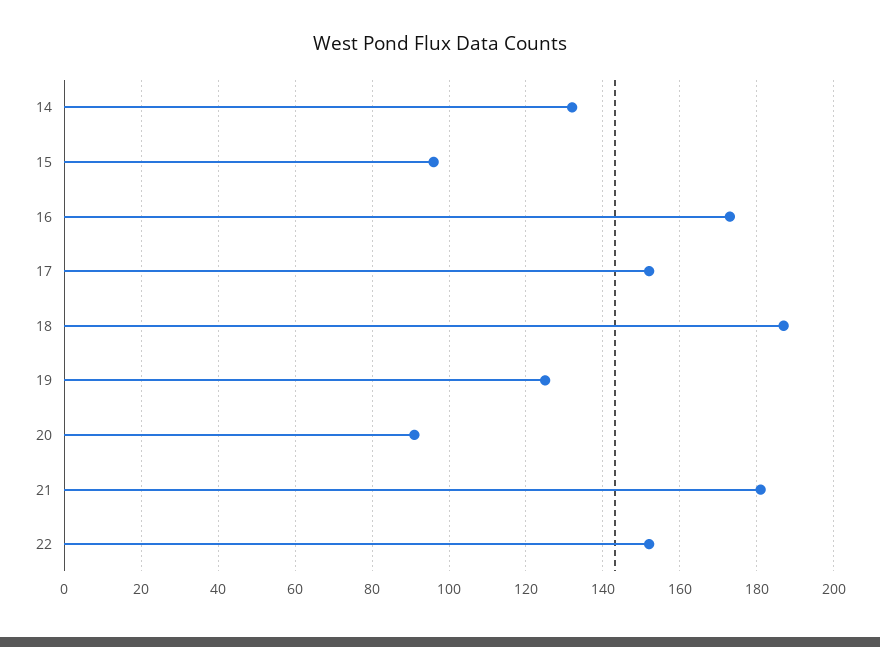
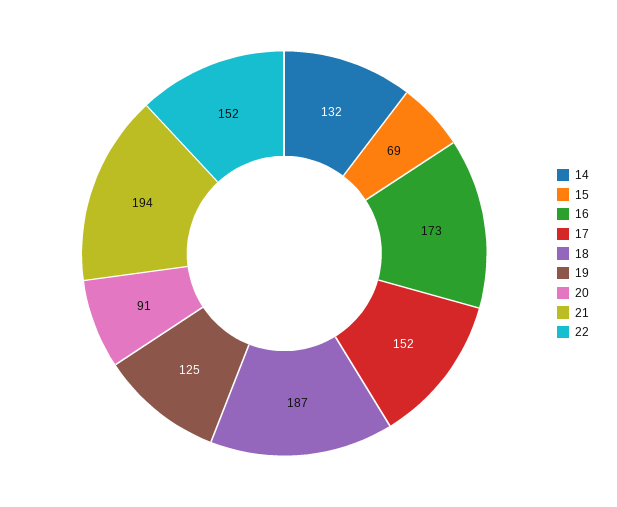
  {
    "14": 132,
-   "15": 95,
+   "15": 69,
    "16": 173,
    "17": 152,
    "18": 187,
    "19": 125,
    "20": 91,
-   "21": 180,
+   "21": 194,
    "22": 152
  }

